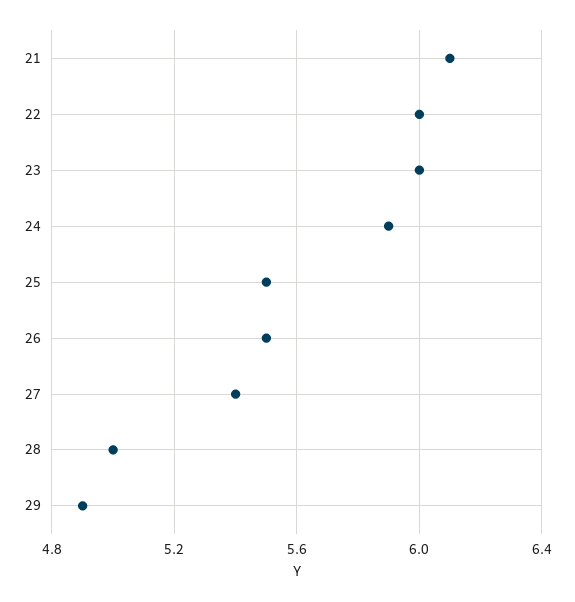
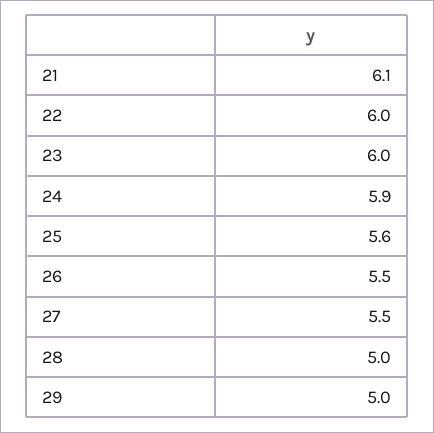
  {
    "21": 6.1,
    "22": 6,
    "23": 6,
    "24": 5.9,
-   "25": 5.5,
+   "25": 5.6,
    "26": 5.5,
-   "27": 5.4,
+   "27": 5.5,
    "28": 5,
-   "29": 4.9
+   "29": 5
  }

